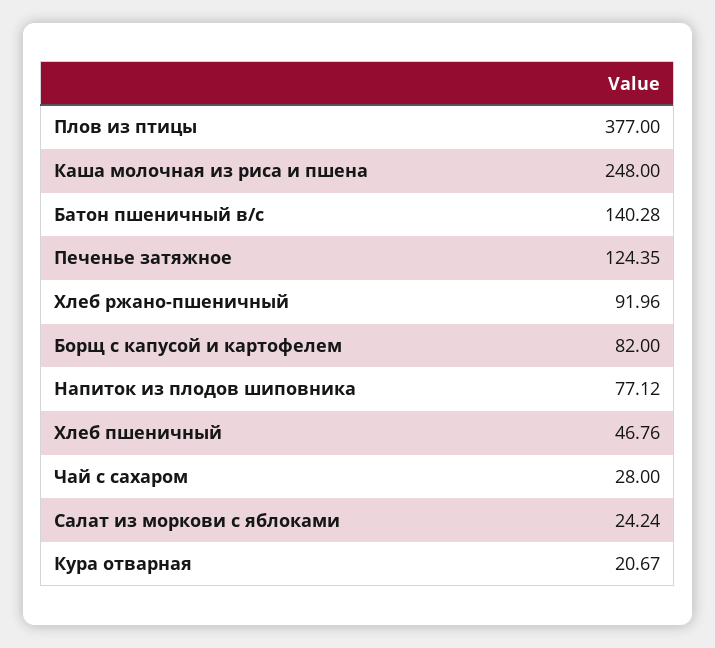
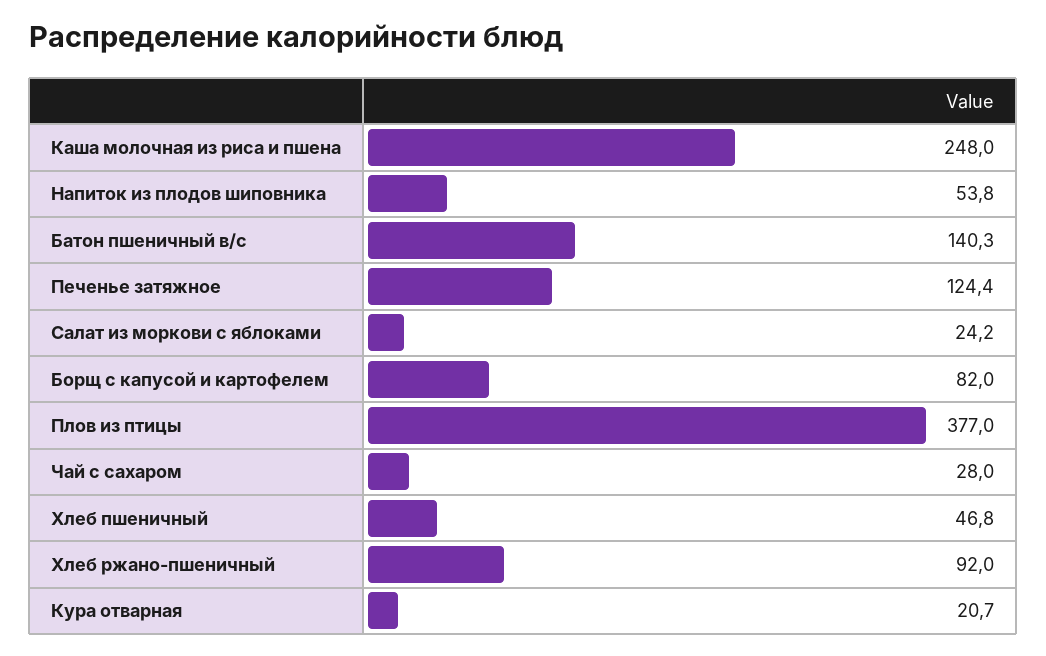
  {
    "Плов из птицы": 377,
    "Каша молочная из риса и пшена": 248,
    "Батон пшеничный в/с": 140.28,
    "Печенье затяжное": 124.35,
    "Хлеб ржано-пшеничный": 91.96,
    "Борщ с капусой и картофелем": 82,
-   "Напиток из плодов шиповника": 77.12,
+   "Напиток из плодов шиповника": 53.8,
    "Хлеб пшеничный": 46.76,
    "Чай с сахаром": 28,
    "Салат из моркови с яблоками": 24.24,
    "Кура отварная": 20.67
  }

